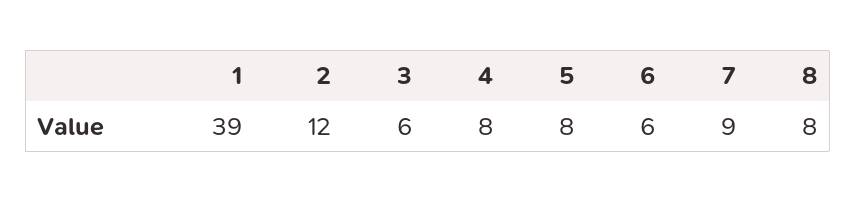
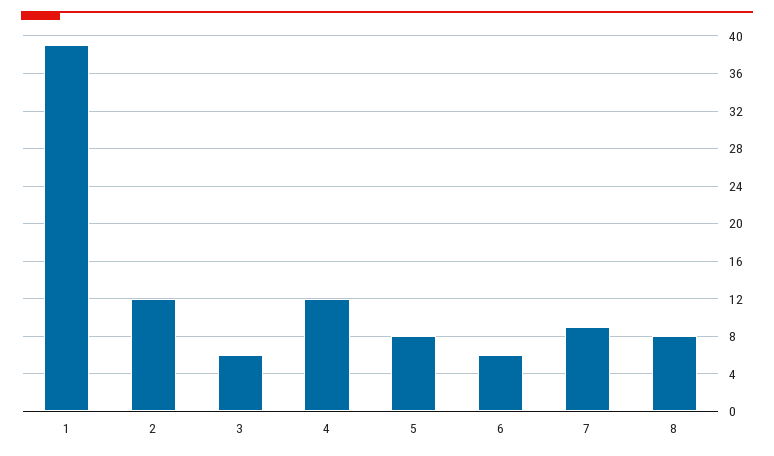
  {
    "1": 39,
    "2": 12,
    "3": 6,
-   "4": 8,
+   "4": 12,
    "5": 8,
    "6": 6,
    "7": 9,
    "8": 8
  }

